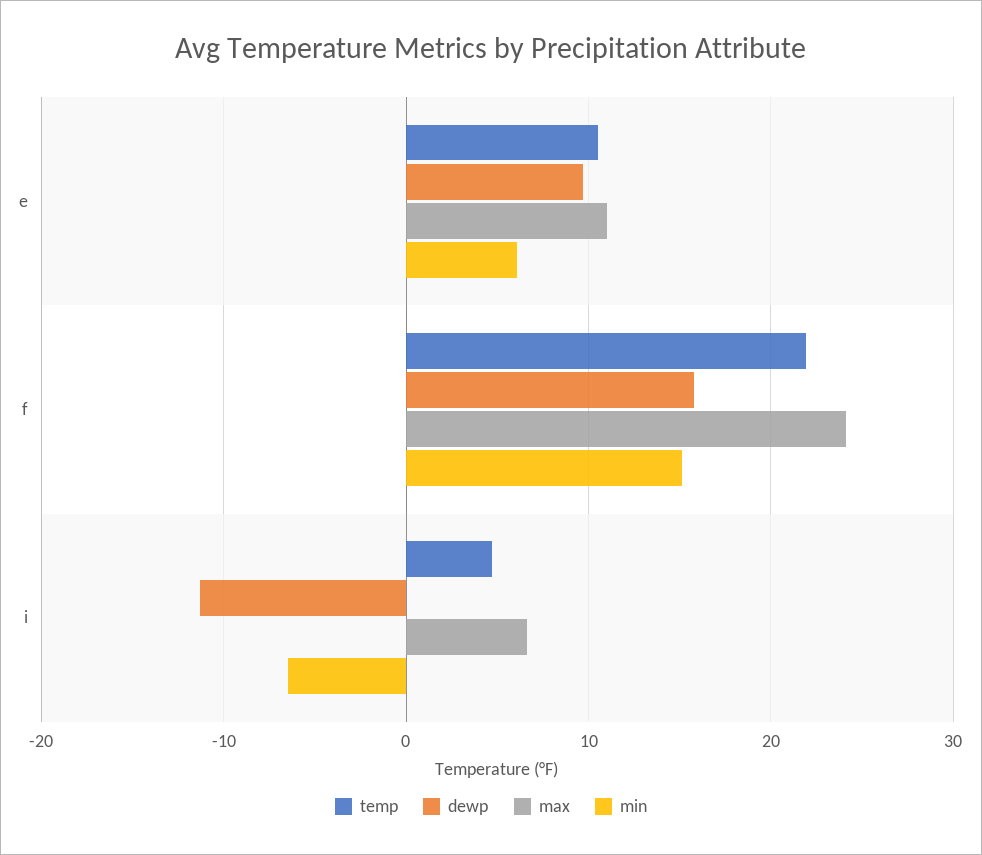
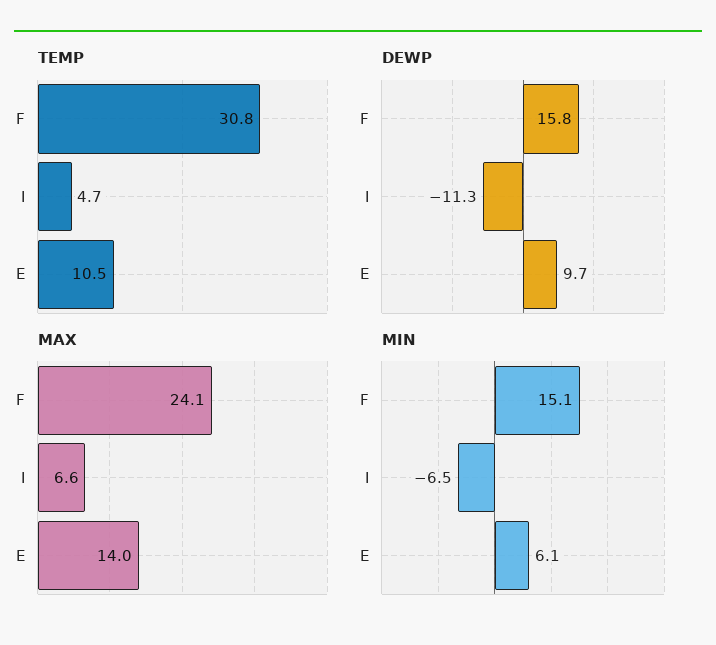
  {
    "temp": {
      "e": 10.5,
-     "f": 22,
+     "f": 30.8,
      "i": 4.7
    },
    "dewp": {
      "e": 9.7,
      "f": 15.8,
      "i": -11.3
    },
    "max": {
-     "e": 11,
+     "e": 14,
      "f": 24.1,
      "i": 6.6
    },
    "min": {
      "e": 6.1,
      "f": 15.1,
      "i": -6.5
    }
  }

